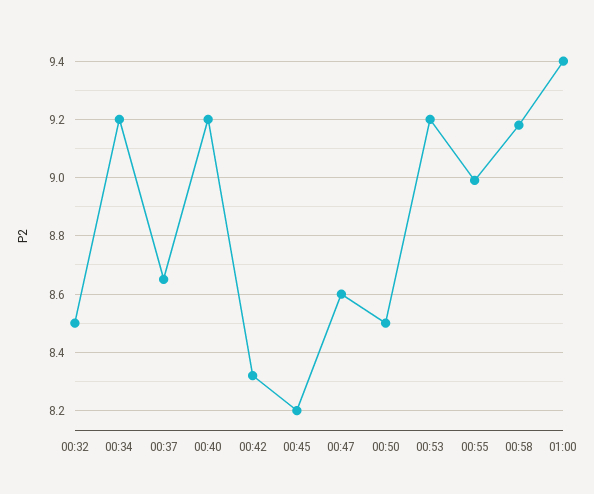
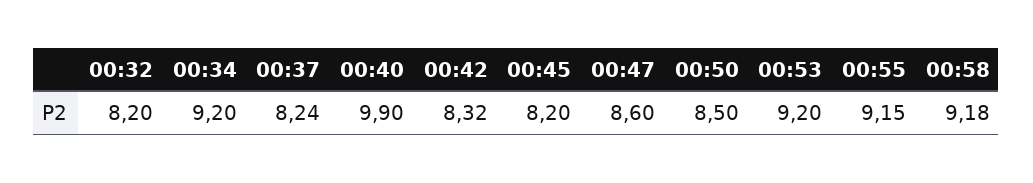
  {
-   "00:32": 8.5,
+   "00:32": 8.2,
    "00:34": 9.2,
-   "00:37": 8.65,
+   "00:37": 8.24,
-   "00:40": 9.2,
+   "00:40": 9.9,
    "00:42": 8.32,
    "00:45": 8.2,
    "00:47": 8.6,
    "00:50": 8.5,
    "00:53": 9.2,
-   "00:55": 9,
+   "00:55": 9.15,
-   "00:58": 9.18,
+   "00:58": 9.18
-   "01:00": 9.4
  }

